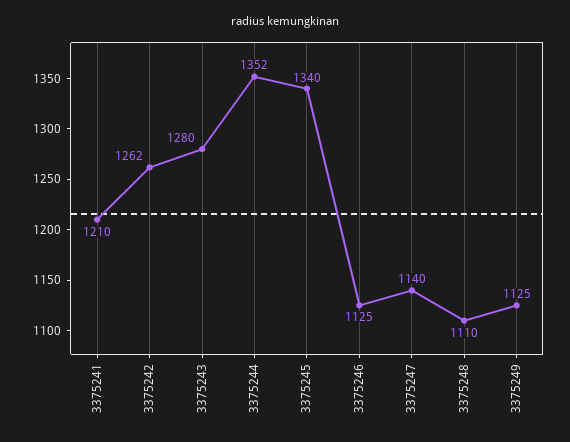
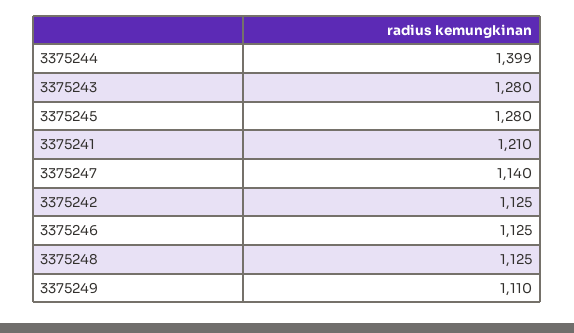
  {
    "3375241": 1210,
-   "3375242": 1262,
+   "3375242": 1125,
    "3375243": 1280,
-   "3375244": 1352,
+   "3375244": 1399,
-   "3375245": 1340,
+   "3375245": 1280,
    "3375246": 1125,
    "3375247": 1140,
-   "3375248": 1110,
+   "3375248": 1125,
-   "3375249": 1125
+   "3375249": 1110
  }

